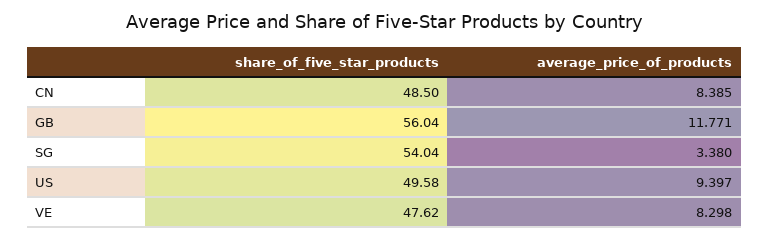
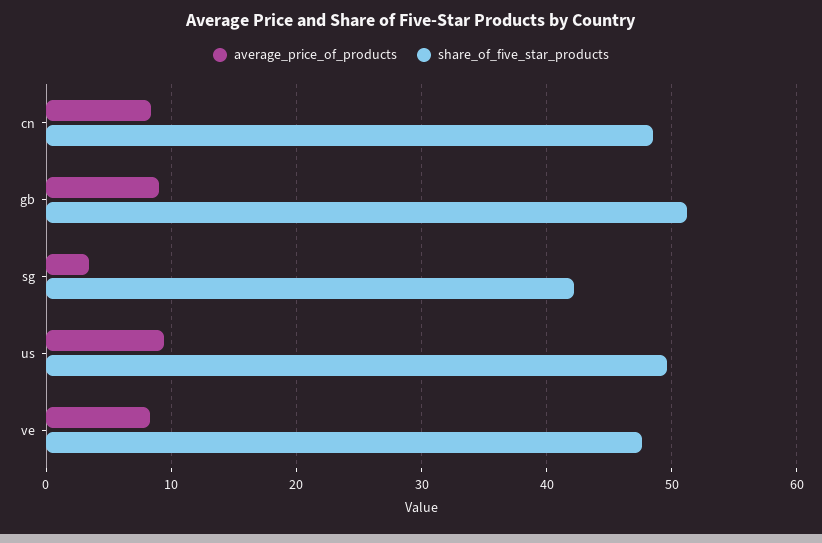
  {
    "share_of_five_star_products": {
      "CN": 48.5,
-     "GB": 56.04,
+     "GB": 51,
-     "SG": 54.04,
+     "SG": 42,
      "US": 49.58,
      "VE": 47.62
    },
    "average_price_of_products": {
      "CN": 8.385,
-     "GB": 11.771,
+     "GB": 9,
      "SG": 3.38,
      "US": 9.397,
      "VE": 8.298
    }
  }

